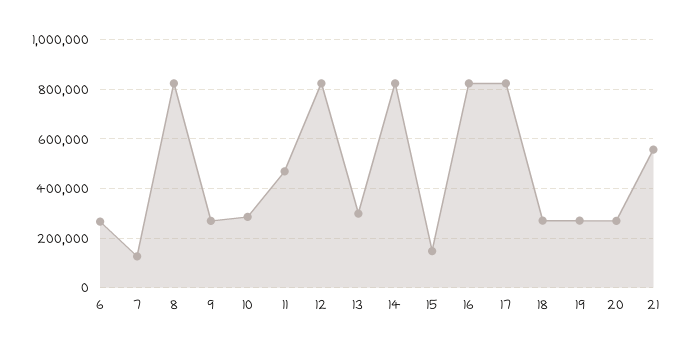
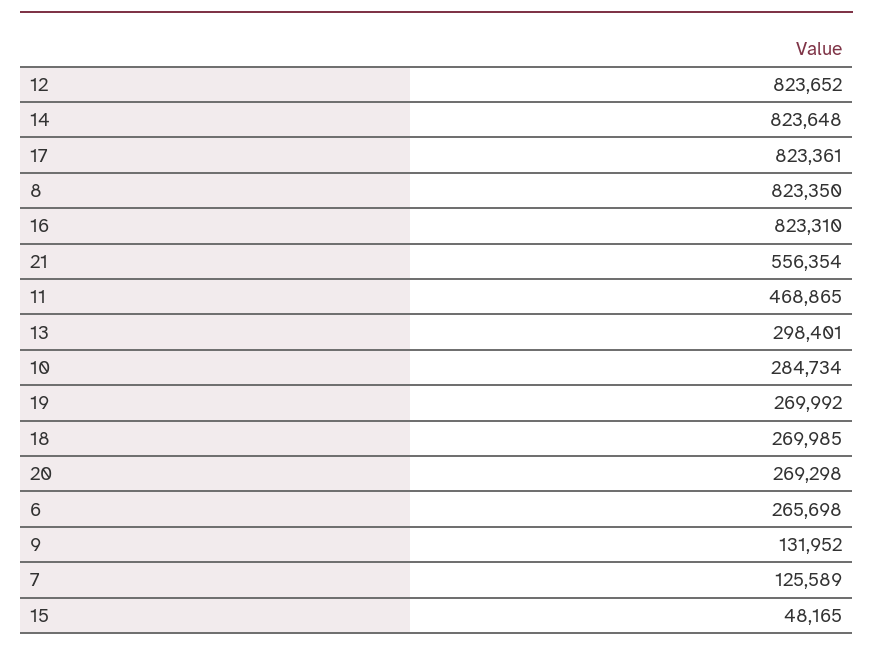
  {
    "6": 265698,
    "7": 125589,
    "8": 823350,
-   "9": 275000,
+   "9": 131952,
    "10": 284734,
    "11": 468865,
    "12": 823652,
    "13": 298401,
    "14": 823648,
-   "15": 150000,
+   "15": 48165,
    "16": 823310,
    "17": 823361,
    "18": 269985,
    "19": 269992,
    "20": 269298,
    "21": 556354
  }

